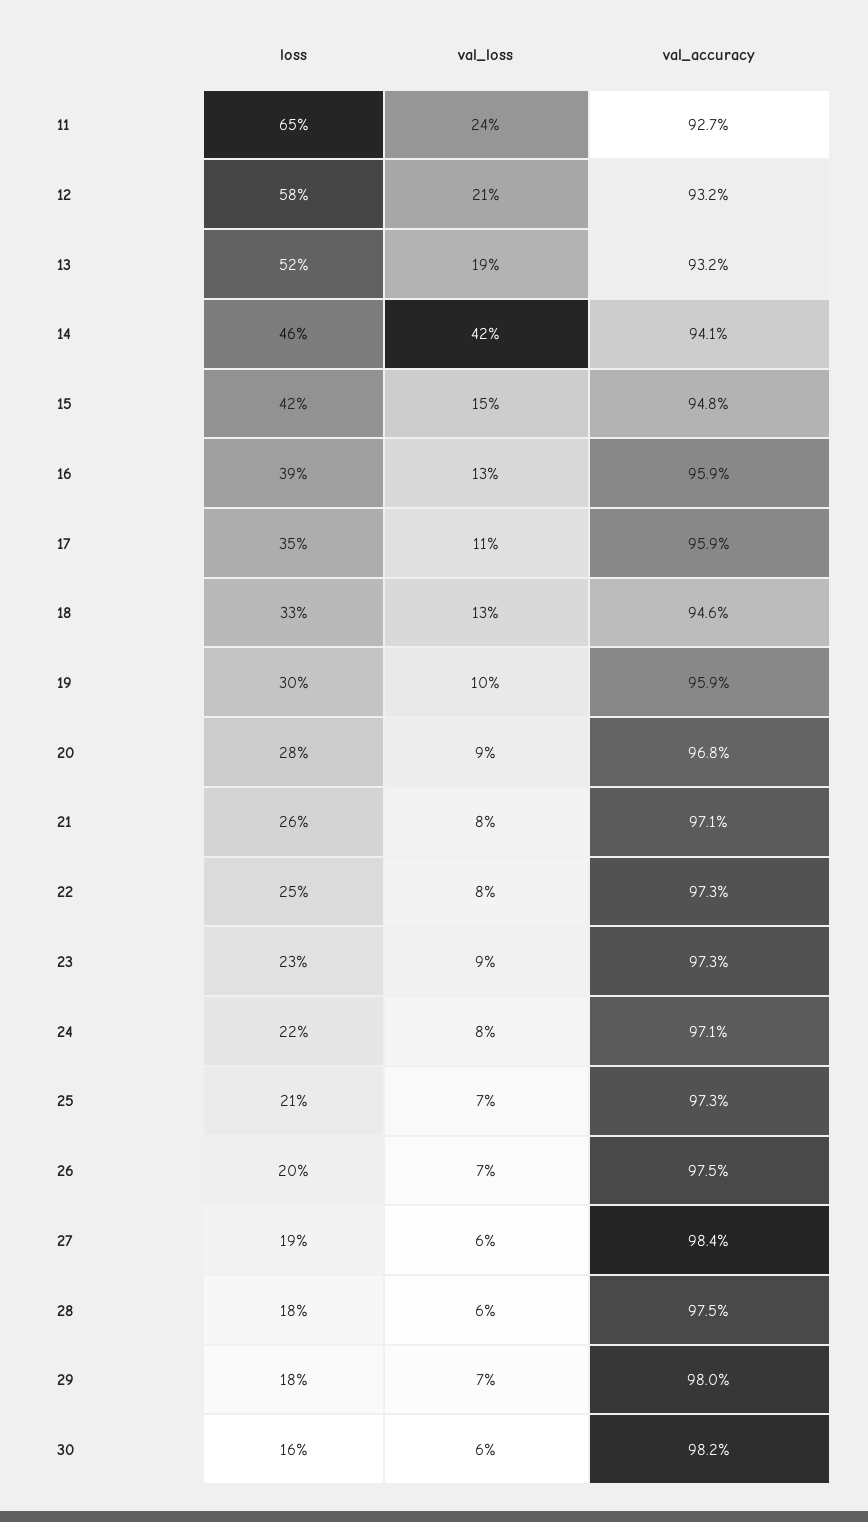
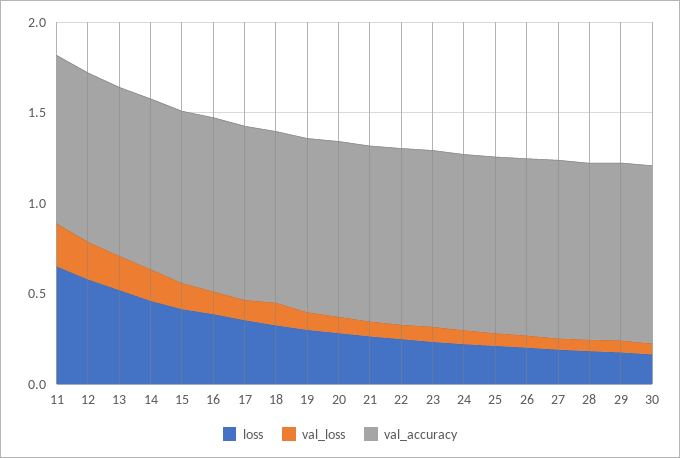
  {
    "loss": {
      "11": 0.65,
      "12": 0.58,
      "13": 0.52,
      "14": 0.46,
      "15": 0.42,
      "16": 0.39,
      "17": 0.35,
      "18": 0.33,
      "19": 0.3,
      "20": 0.28,
      "21": 0.26,
      "22": 0.25,
      "23": 0.23,
      "24": 0.22,
      "25": 0.21,
      "26": 0.2,
      "27": 0.19,
      "28": 0.18,
      "29": 0.18,
      "30": 0.16
    },
    "val_loss": {
      "11": 0.24,
      "12": 0.21,
      "13": 0.19,
-     "14": 0.42,
+     "14": 0.2,
      "15": 0.15,
      "16": 0.13,
      "17": 0.11,
      "18": 0.13,
      "19": 0.1,
      "20": 0.09,
      "21": 0.08,
      "22": 0.08,
      "23": 0.09,
      "24": 0.08,
      "25": 0.07,
      "26": 0.07,
      "27": 0.06,
      "28": 0.06,
      "29": 0.07,
      "30": 0.06
    },
    "val_accuracy": {
      "11": 0.927,
      "12": 0.932,
      "13": 0.932,
      "14": 0.941,
      "15": 0.948,
      "16": 0.959,
      "17": 0.959,
      "18": 0.946,
      "19": 0.959,
      "20": 0.968,
      "21": 0.971,
      "22": 0.973,
      "23": 0.973,
      "24": 0.971,
      "25": 0.973,
      "26": 0.975,
      "27": 0.984,
      "28": 0.975,
      "29": 0.98,
      "30": 0.982
    }
  }

